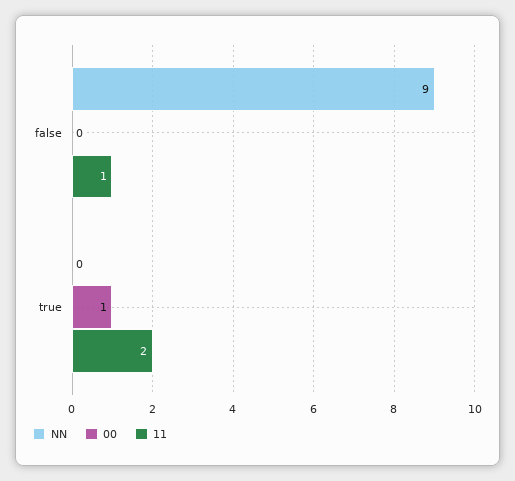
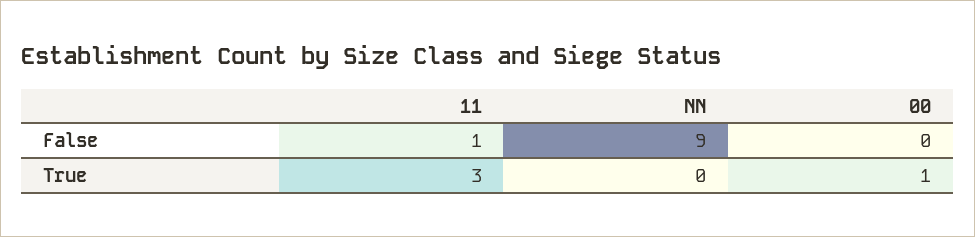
  {
    "NN": {
      "false": 9,
      "true": 0
    },
    "00": {
      "false": 0,
      "true": 1
    },
    "11": {
      "false": 1,
-     "true": 2
+     "true": 3
    }
  }

